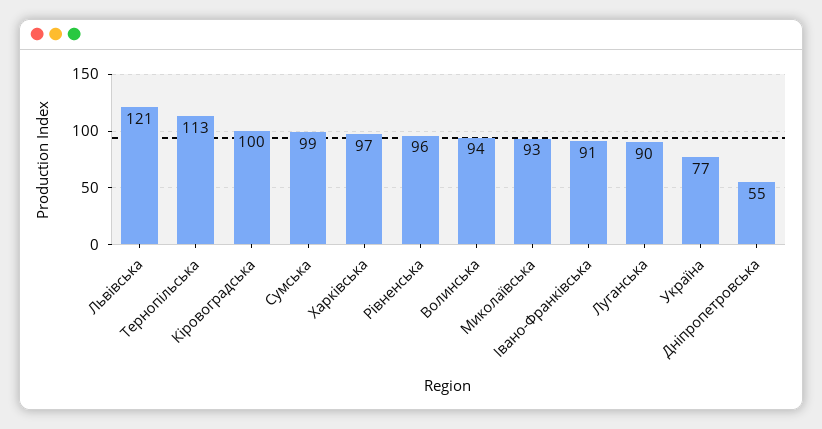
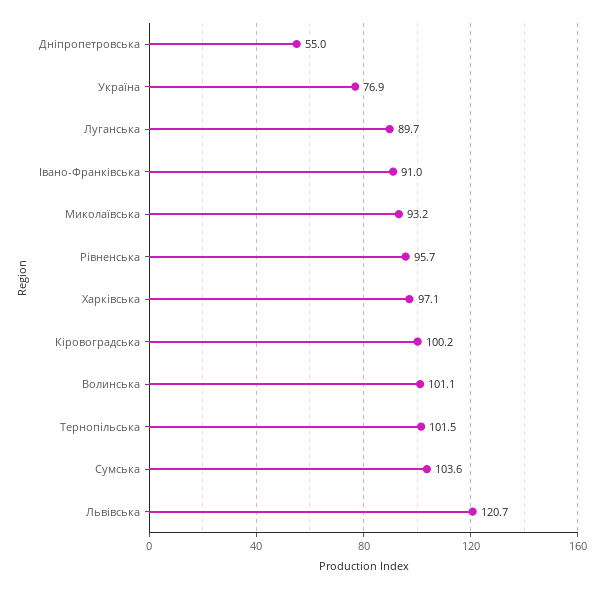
  {
    "Львівська": 120.7,
-   "Тернопільська": 113,
+   "Тернопільська": 101.5,
    "Кіровоградська": 100.2,
-   "Сумська": 99,
+   "Сумська": 103.6,
    "Харківська": 97.1,
    "Рівненська": 95.7,
-   "Волинська": 94,
+   "Волинська": 101.1,
    "Миколаївська": 93.2,
    "Івано-Франківська": 91,
    "Луганська": 89.7,
    "Україна": 76.9,
    "Дніпропетровська": 55
  }

